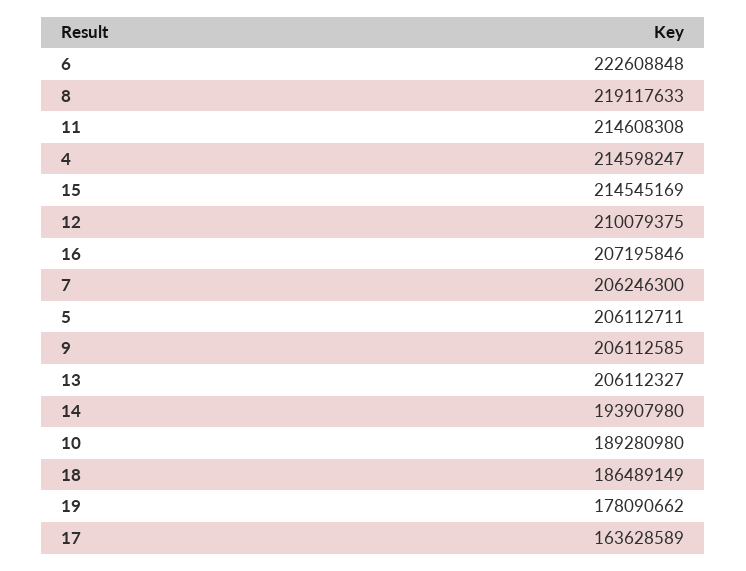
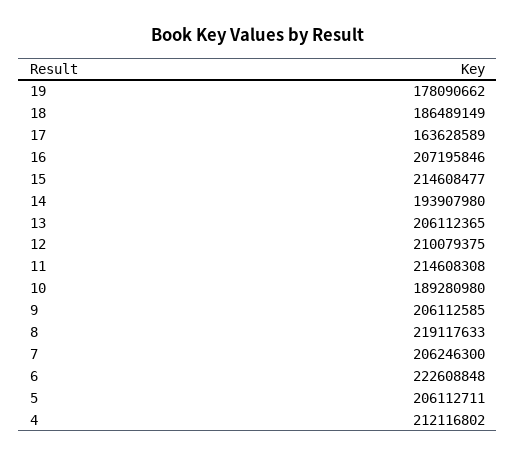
  {
    "6": 222608848,
    "8": 219117633,
    "11": 214608308,
-   "4": 214598247,
+   "4": 212116802,
-   "15": 214545169,
+   "15": 214608477,
    "12": 210079375,
    "16": 207195846,
    "7": 206246300,
    "5": 206112711,
    "9": 206112585,
-   "13": 206112327,
+   "13": 206112365,
    "14": 193907980,
    "10": 189280980,
    "18": 186489149,
    "19": 178090662,
    "17": 163628589
  }

